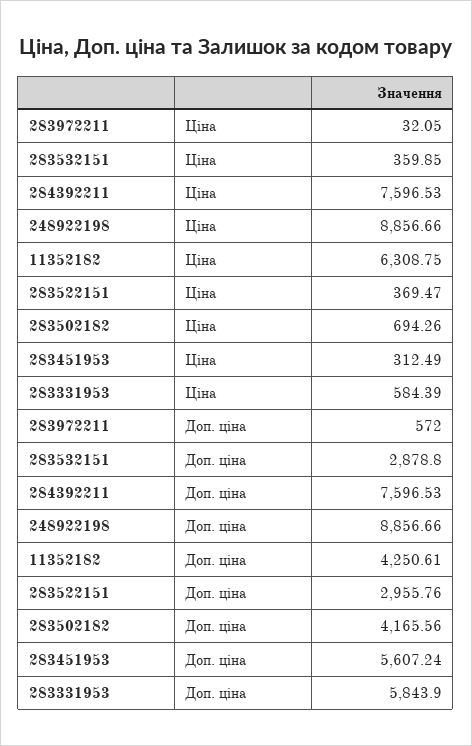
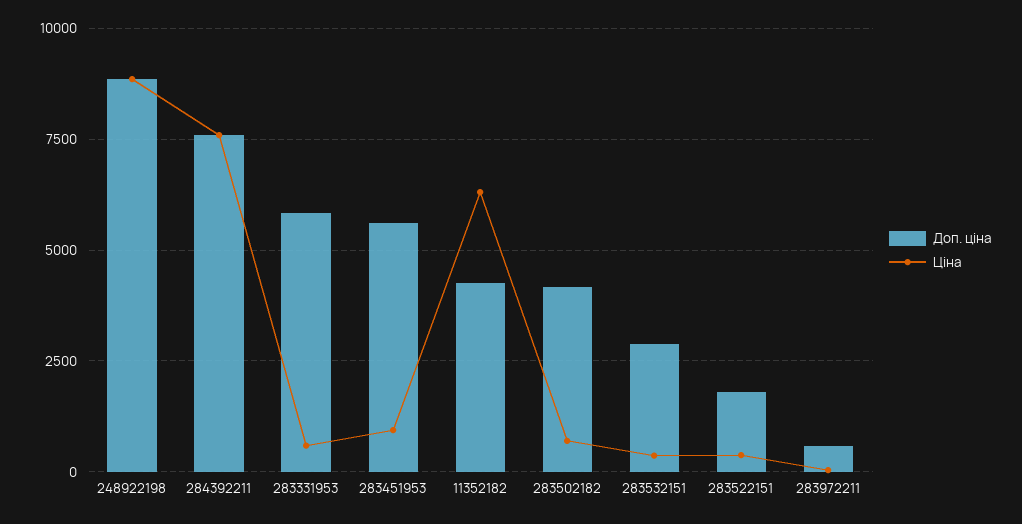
  {
    "Ціна": {
      "283972211": 32.05,
      "283532151": 359.85,
      "284392211": 7596.53,
      "248922198": 8856.66,
      "11352182": 6308.75,
      "283522151": 369.47,
      "283502182": 694.26,
-     "283451953": 312.49,
+     "283451953": 1000,
      "283331953": 584.39
    },
    "Доп. ціна": {
      "283972211": 572,
      "283532151": 2878.8,
      "284392211": 7596.53,
      "248922198": 8856.66,
      "11352182": 4250.61,
-     "283522151": 2955.76,
+     "283522151": 1750,
      "283502182": 4165.56,
      "283451953": 5607.24,
      "283331953": 5843.9
    }
  }

